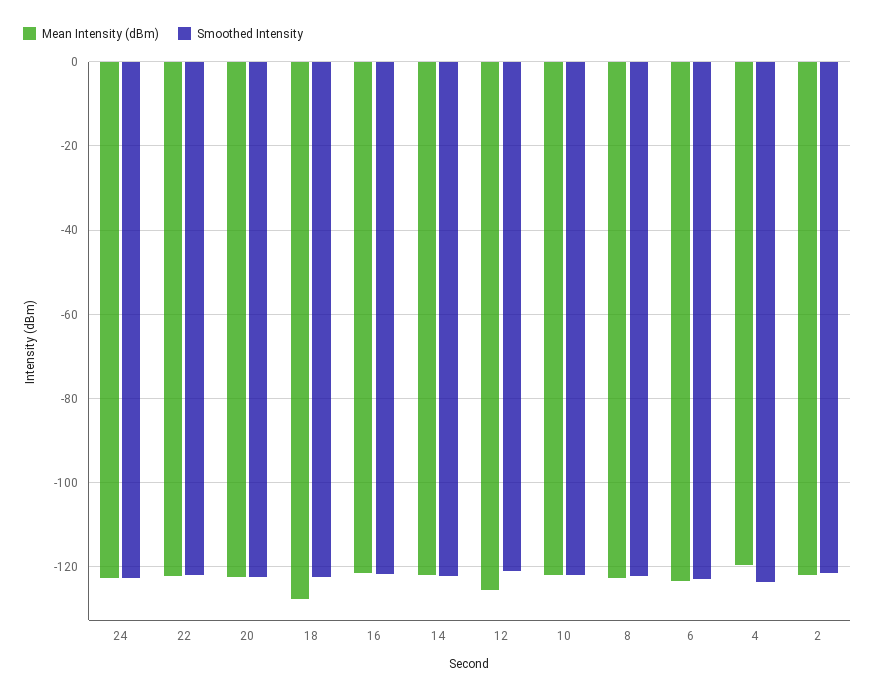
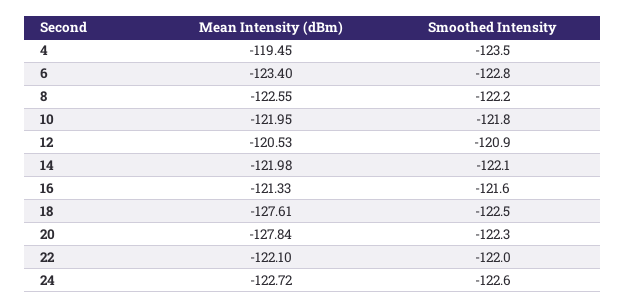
  {
    "Mean Intensity (dBm)": {
      "24": -122.72,
      "22": -122.1,
-     "20": -122,
+     "20": -127.84,
      "18": -127.61,
      "16": -121.33,
      "14": -121.98,
-     "12": -126,
+     "12": -120.53,
      "10": -121.95,
      "8": -122.55,
      "6": -123.4,
-     "4": -119.45,
+     "4": -119.45
-     "2": -122
    },
    "Smoothed Intensity": {
      "24": -122.6,
      "22": -122,
      "20": -122.3,
      "18": -122.5,
      "16": -121.6,
      "14": -122.1,
      "12": -120.9,
      "10": -121.8,
      "8": -122.2,
      "6": -122.8,
-     "4": -123.5,
+     "4": -123.5
-     "2": -122
    }
  }

